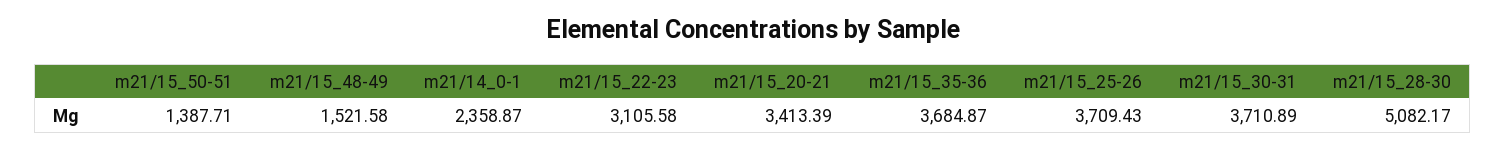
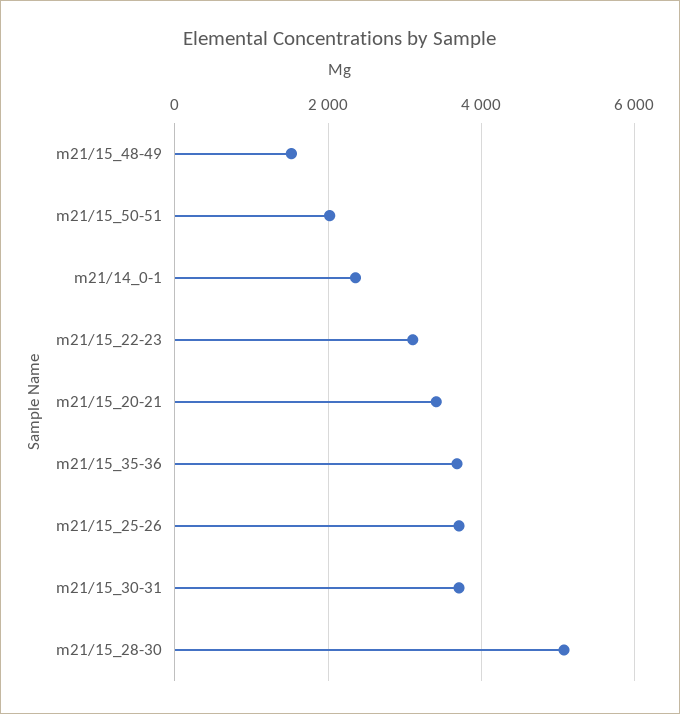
  {
-   "m21/15_50-51": 1387.71,
+   "m21/15_50-51": 2000,
    "m21/15_48-49": 1521.58,
    "m21/14_0-1": 2358.87,
    "m21/15_22-23": 3105.58,
    "m21/15_20-21": 3413.39,
    "m21/15_35-36": 3684.87,
    "m21/15_25-26": 3709.43,
    "m21/15_30-31": 3710.89,
    "m21/15_28-30": 5082.17
  }

